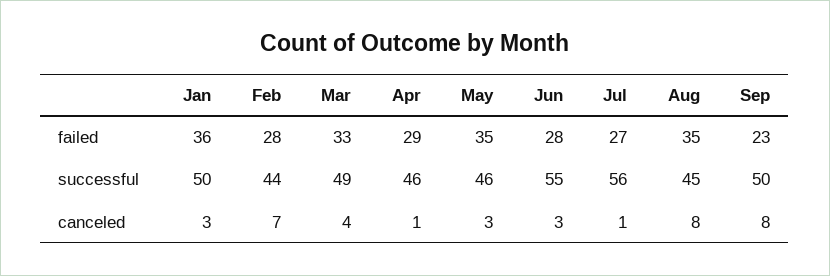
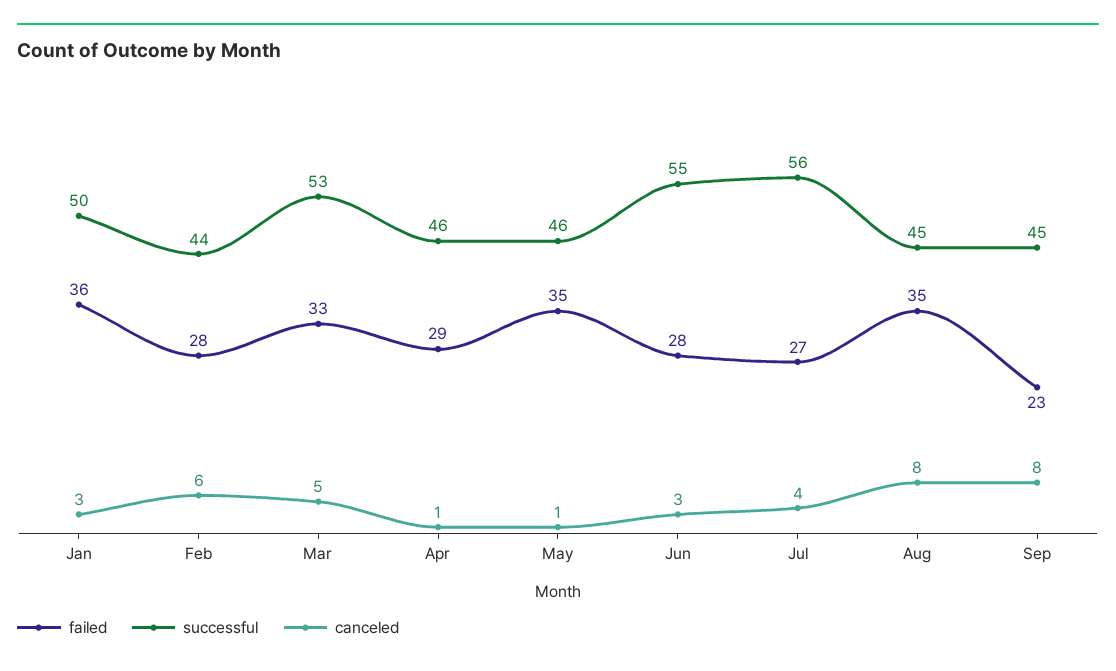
  {
    "failed": {
      "Jan": 36,
      "Feb": 28,
      "Mar": 33,
      "Apr": 29,
      "May": 35,
      "Jun": 28,
      "Jul": 27,
      "Aug": 35,
      "Sep": 23
    },
    "successful": {
      "Jan": 50,
      "Feb": 44,
-     "Mar": 49,
+     "Mar": 53,
      "Apr": 46,
      "May": 46,
      "Jun": 55,
      "Jul": 56,
      "Aug": 45,
-     "Sep": 50
+     "Sep": 45
    },
    "canceled": {
      "Jan": 3,
-     "Feb": 7,
+     "Feb": 6,
-     "Mar": 4,
+     "Mar": 5,
      "Apr": 1,
-     "May": 3,
+     "May": 1,
      "Jun": 3,
-     "Jul": 1,
+     "Jul": 4,
      "Aug": 8,
      "Sep": 8
    }
  }

